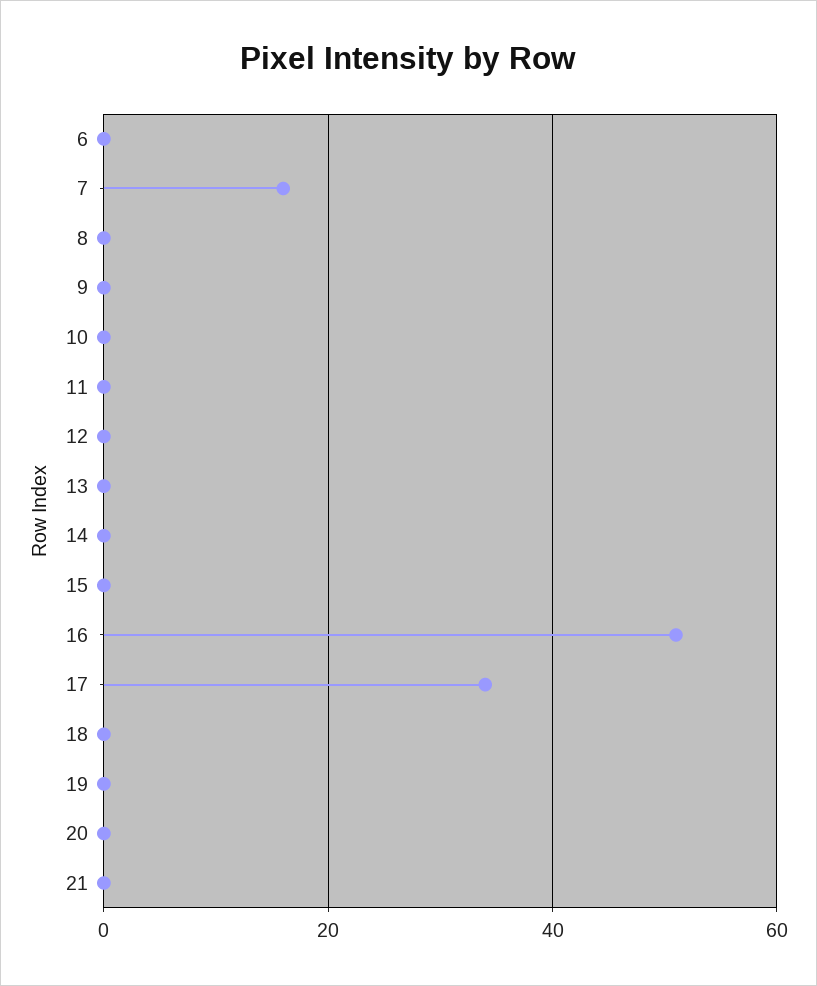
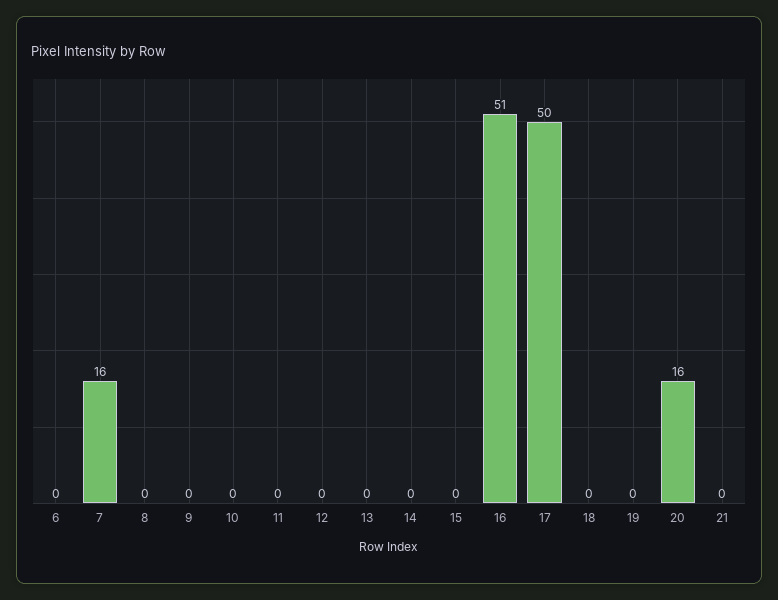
  {
    "6": 0,
    "7": 16,
    "8": 0,
    "9": 0,
    "10": 0,
    "11": 0,
    "12": 0,
    "13": 0,
    "14": 0,
    "15": 0,
    "16": 51,
-   "17": 35,
+   "17": 50,
    "18": 0,
    "19": 0,
-   "20": 0,
+   "20": 16,
    "21": 0
  }

